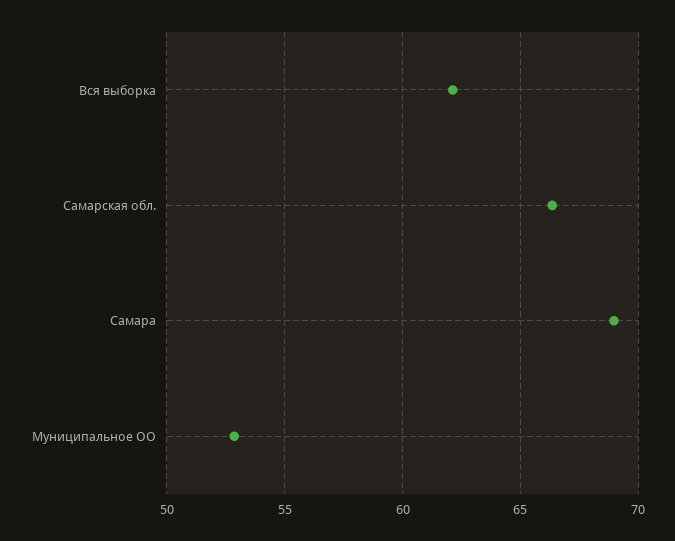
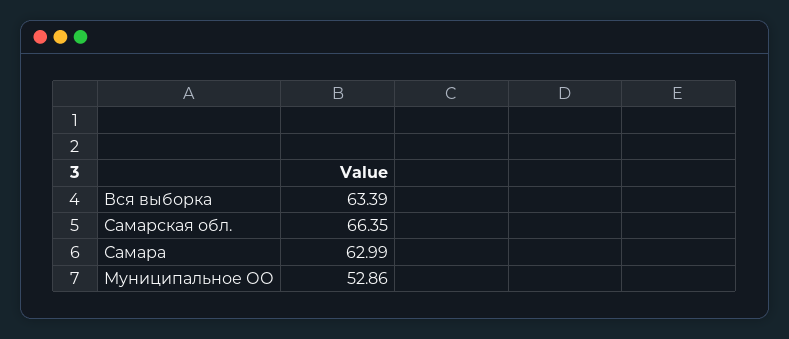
  {
-   "Вся выборка": 62,
+   "Вся выборка": 63.39,
    "Самарская обл.": 66.35,
-   "Самара": 69,
+   "Самара": 62.99,
    "Муниципальное ОО": 52.86
  }

